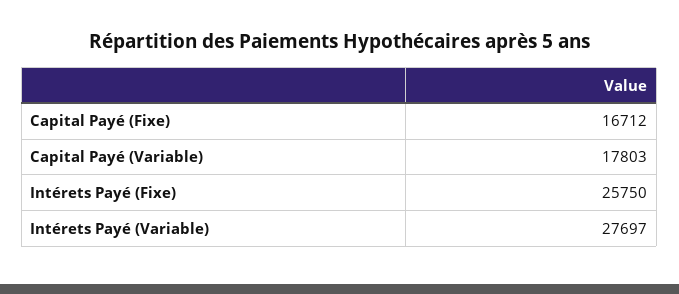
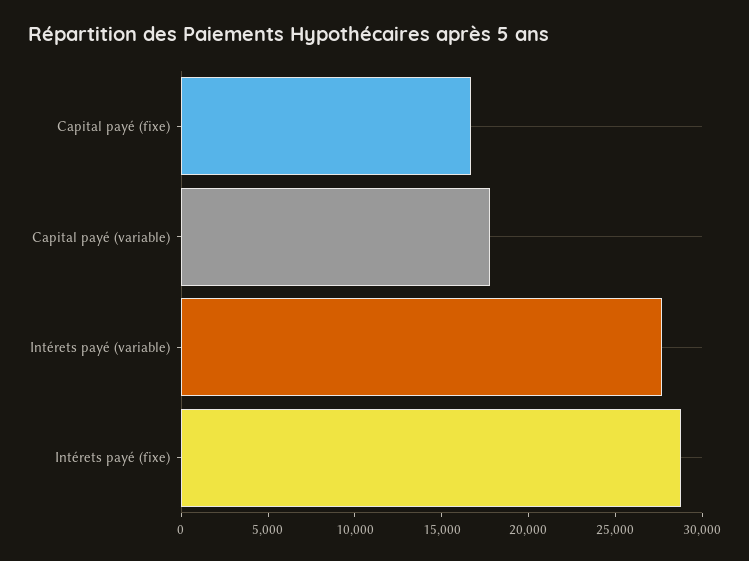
  {
    "Capital Payé (Fixe)": 16712,
    "Capital Payé (Variable)": 17803,
-   "Intérets Payé (Fixe)": 25750,
+   "Intérets Payé (Fixe)": 29000,
    "Intérets Payé (Variable)": 27697
  }

